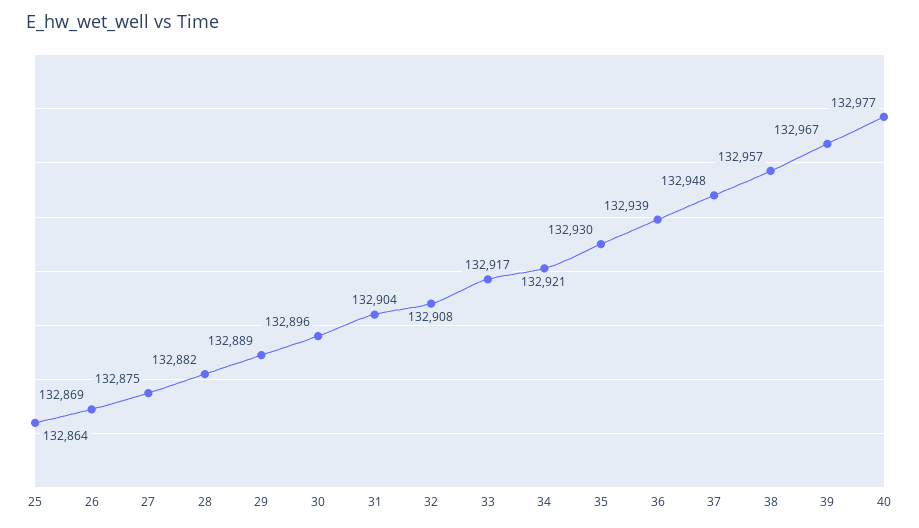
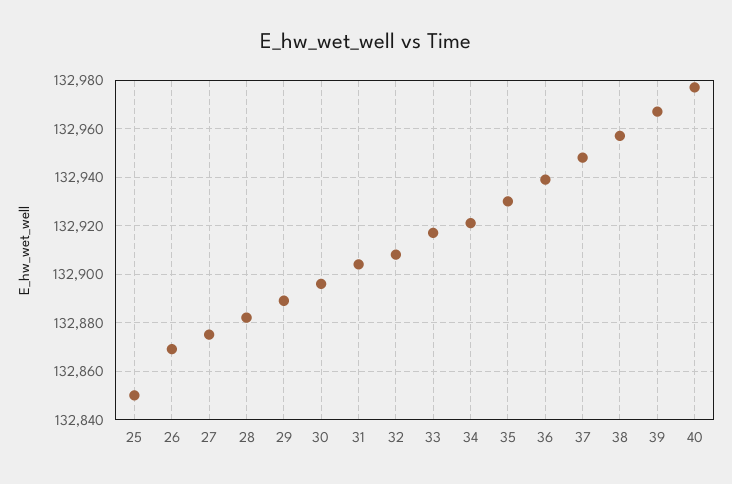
  {
-   "25": 132864,
+   "25": 132850,
    "26": 132869,
    "27": 132875,
    "28": 132882,
    "29": 132889,
    "30": 132896,
    "31": 132904,
    "32": 132908,
    "33": 132917,
    "34": 132921,
    "35": 132930,
    "36": 132939,
    "37": 132948,
    "38": 132957,
    "39": 132967,
    "40": 132977
  }

